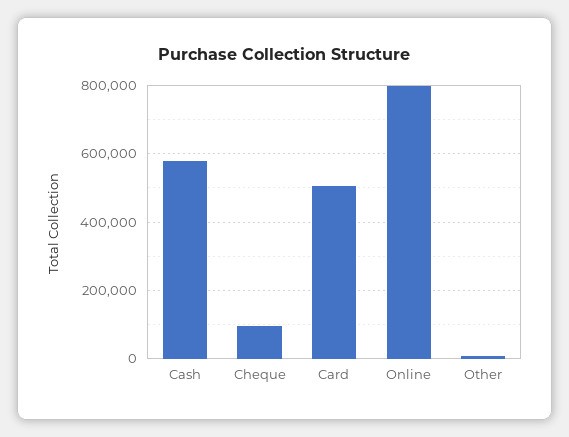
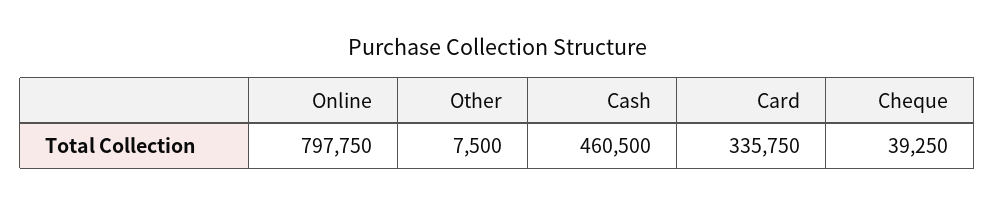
  {
-   "Cash": 580000,
+   "Cash": 460500,
-   "Cheque": 100000,
+   "Cheque": 39250,
-   "Card": 500000,
+   "Card": 335750,
    "Online": 797750,
    "Other": 7500
  }

